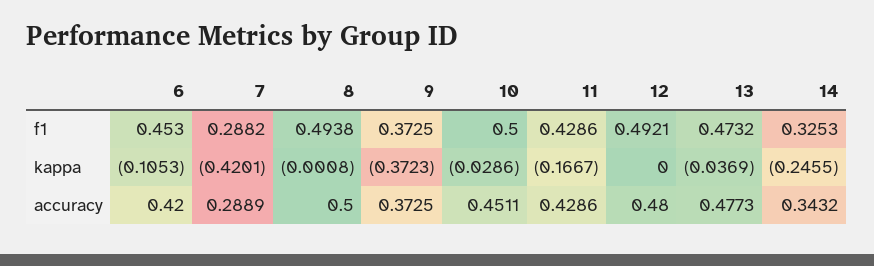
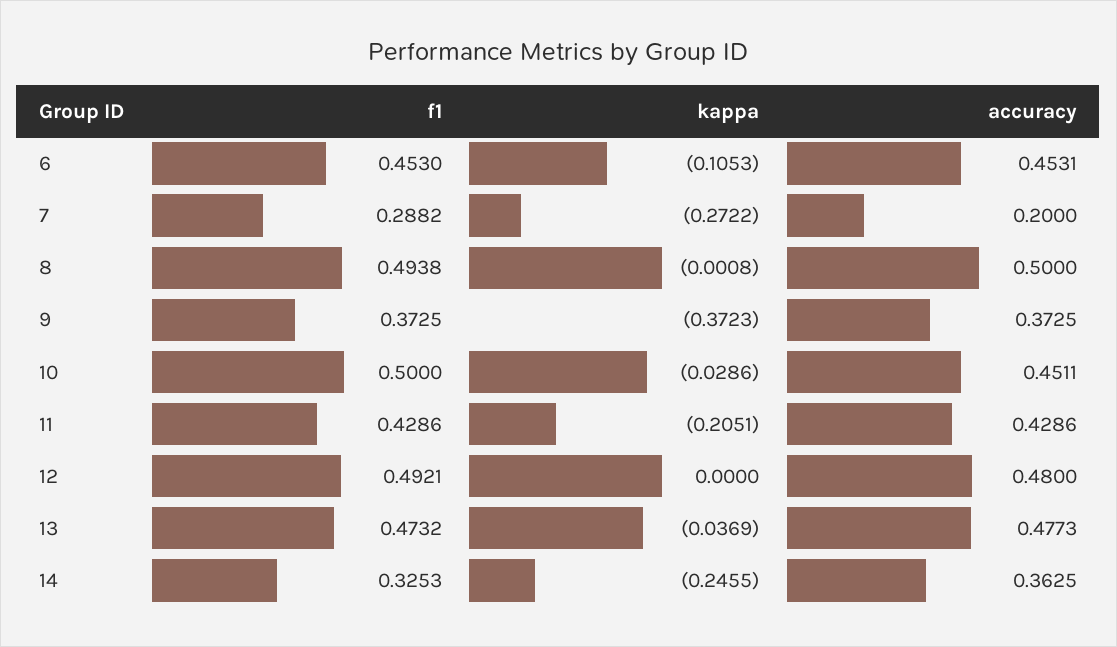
  {
    "6": {
      "f1": 0.453,
      "kappa": -0.1053,
-     "accuracy": 0.42
+     "accuracy": 0.4531
    },
    "7": {
      "f1": 0.2882,
-     "kappa": -0.4201,
+     "kappa": -0.2722,
-     "accuracy": 0.2889
+     "accuracy": 0.2
    },
    "8": {
      "f1": 0.4938,
      "kappa": -0.0008,
      "accuracy": 0.5
    },
    "9": {
      "f1": 0.3725,
      "kappa": -0.3723,
      "accuracy": 0.3725
    },
    "10": {
      "f1": 0.5,
      "kappa": -0.0286,
      "accuracy": 0.4511
    },
    "11": {
      "f1": 0.4286,
-     "kappa": -0.1667,
+     "kappa": -0.2051,
      "accuracy": 0.4286
    },
    "12": {
      "f1": 0.4921,
      "kappa": 0,
      "accuracy": 0.48
    },
    "13": {
      "f1": 0.4732,
      "kappa": -0.0369,
      "accuracy": 0.4773
    },
    "14": {
      "f1": 0.3253,
      "kappa": -0.2455,
-     "accuracy": 0.3432
+     "accuracy": 0.3625
    }
  }

